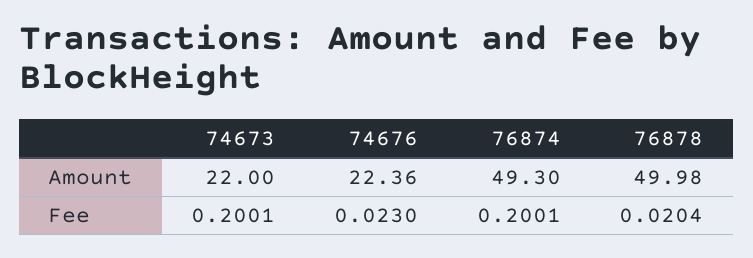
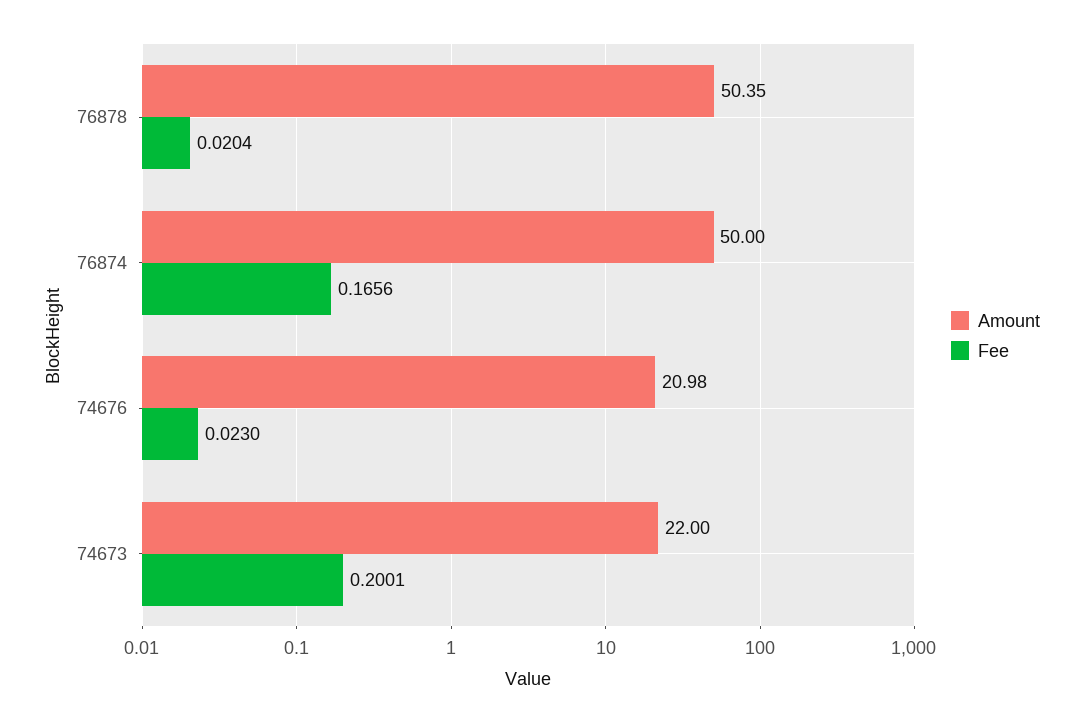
  {
    "Amount": {
      "74673": 22,
-     "74676": 22.36,
+     "74676": 20.98,
-     "76874": 49.3,
+     "76874": 50,
-     "76878": 49.98
+     "76878": 50.35
    },
    "Fee": {
      "74673": 0.2001,
      "74676": 0.023,
-     "76874": 0.2001,
+     "76874": 0.1656,
      "76878": 0.0204
    }
  }

